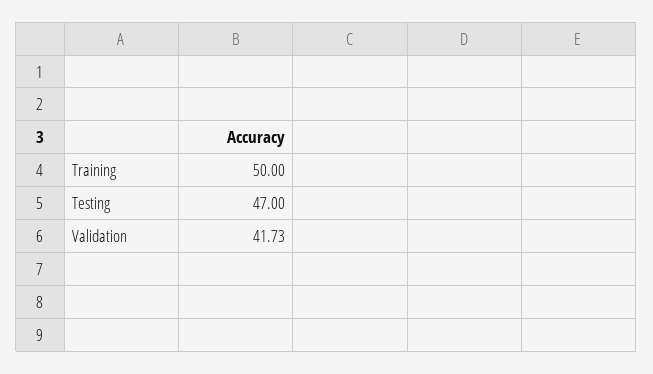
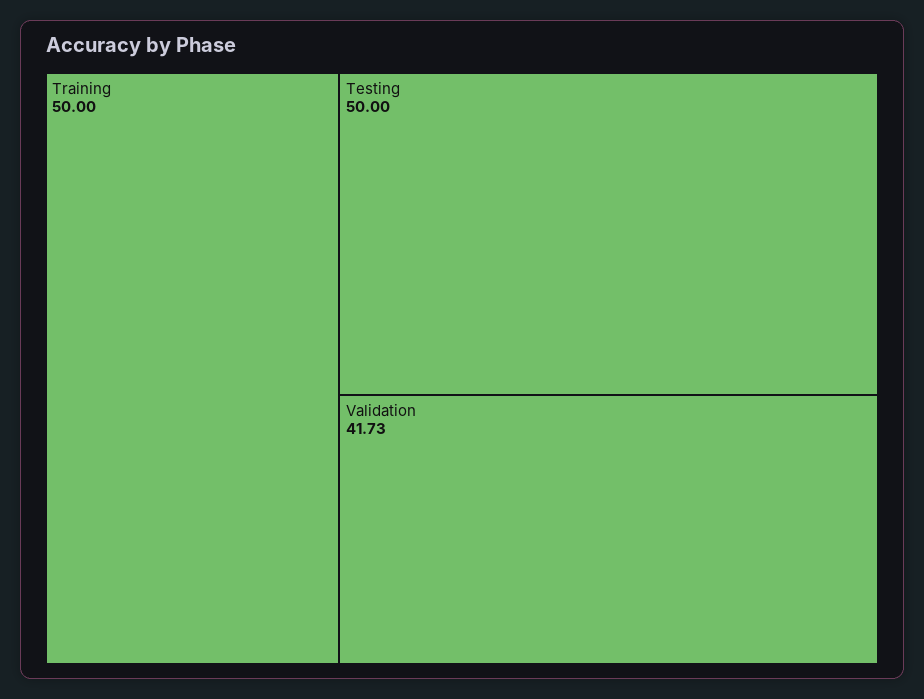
  {
    "Training": 50,
-   "Testing": 47,
+   "Testing": 50,
    "Validation": 41.73
  }

